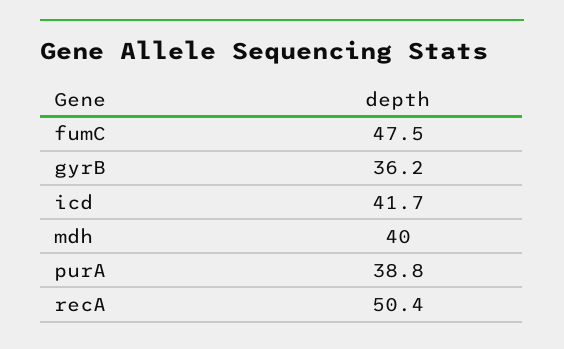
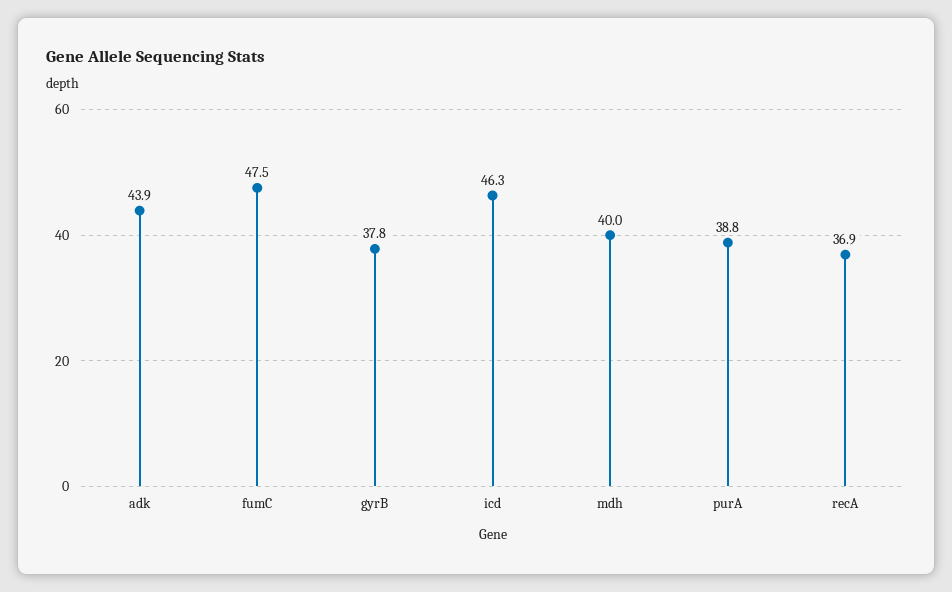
  {
    "fumC": 47.5,
-   "gyrB": 36.2,
+   "gyrB": 37.8,
-   "icd": 41.7,
+   "icd": 46.3,
    "mdh": 40,
    "purA": 38.8,
-   "recA": 50.4
+   "recA": 36.9,
+   "adk": 43.9
  }

